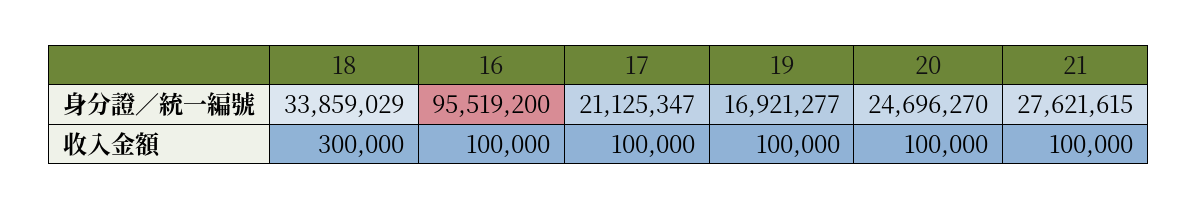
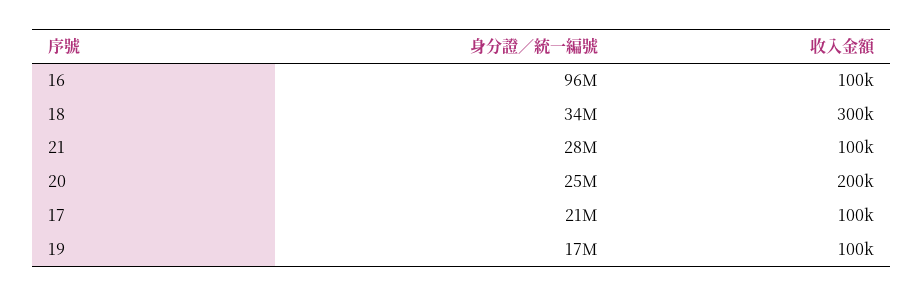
  {
    "18": {
      "身分證／統一編號": 33859029,
      "收入金額": 300000
    },
    "16": {
      "身分證／統一編號": 95519200,
      "收入金額": 100000
    },
    "17": {
      "身分證／統一編號": 21125347,
      "收入金額": 100000
    },
    "19": {
      "身分證／統一編號": 16921277,
      "收入金額": 100000
    },
    "20": {
      "身分證／統一編號": 24696270,
-     "收入金額": 100000
+     "收入金額": 200000
    },
    "21": {
      "身分證／統一編號": 27621615,
      "收入金額": 100000
    }
  }

